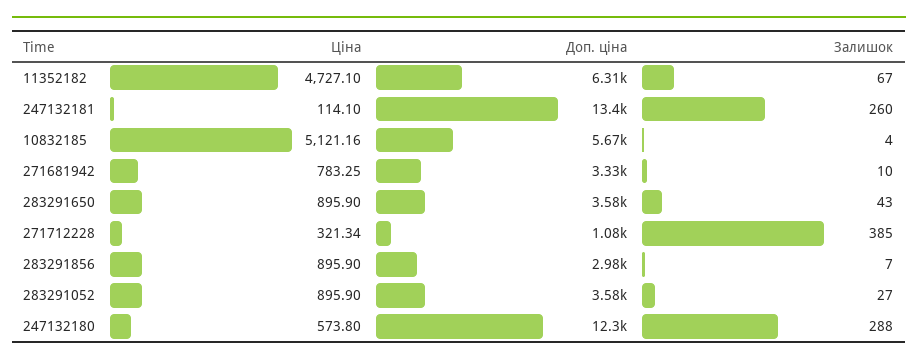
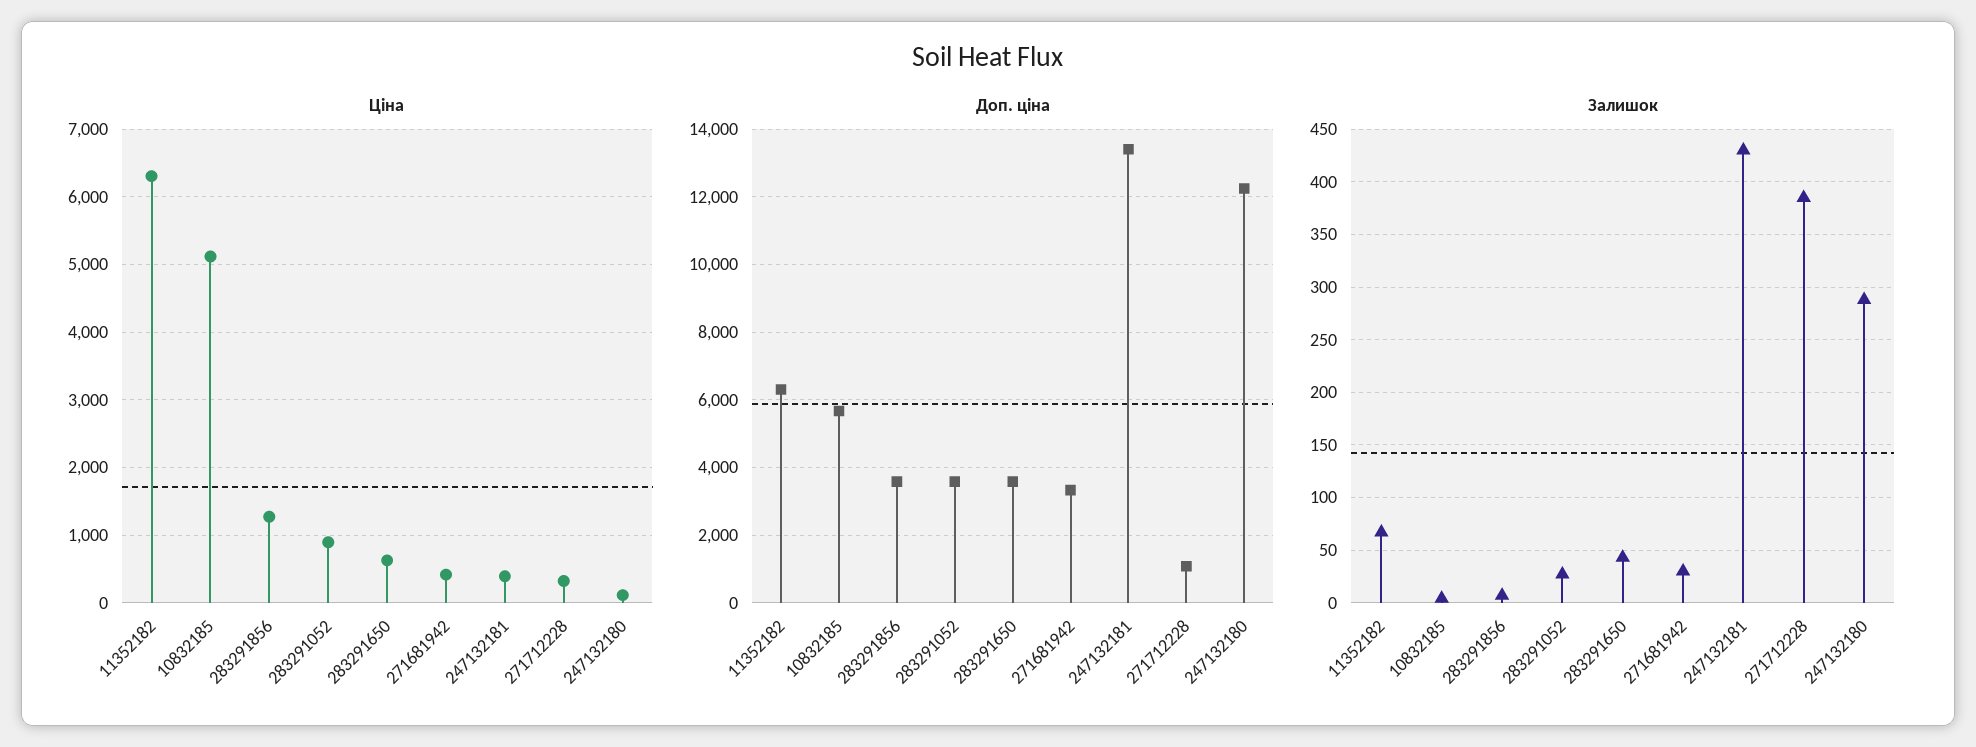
  {
    "Ціна": {
-     "11352182": 4727.1,
+     "11352182": 6300,
-     "247132181": 114.1,
+     "247132181": 400,
      "10832185": 5121.16,
-     "271681942": 783.25,
+     "271681942": 400,
-     "283291650": 895.9,
+     "283291650": 600,
      "271712228": 321.34,
-     "283291856": 895.9,
+     "283291856": 1300,
      "283291052": 895.9,
-     "247132180": 573.8
+     "247132180": 100
    },
    "Доп. ціна": {
      "11352182": 6310,
      "247132181": 13400,
      "10832185": 5670,
      "271681942": 3330,
      "283291650": 3580,
      "271712228": 1080,
-     "283291856": 2980,
+     "283291856": 3600,
      "283291052": 3580,
      "247132180": 12300
    },
    "Залишок": {
      "11352182": 67,
-     "247132181": 260,
+     "247132181": 430,
      "10832185": 4,
-     "271681942": 10,
+     "271681942": 30,
      "283291650": 43,
      "271712228": 385,
      "283291856": 7,
      "283291052": 27,
      "247132180": 288
    }
  }

